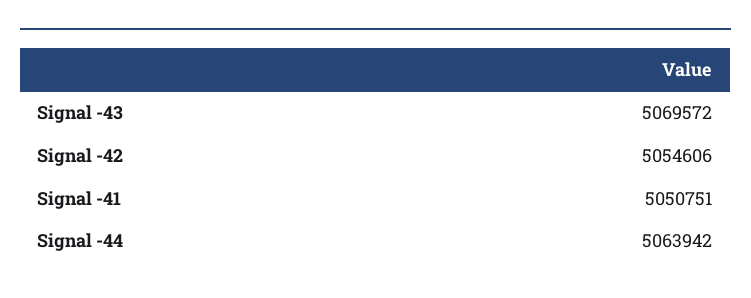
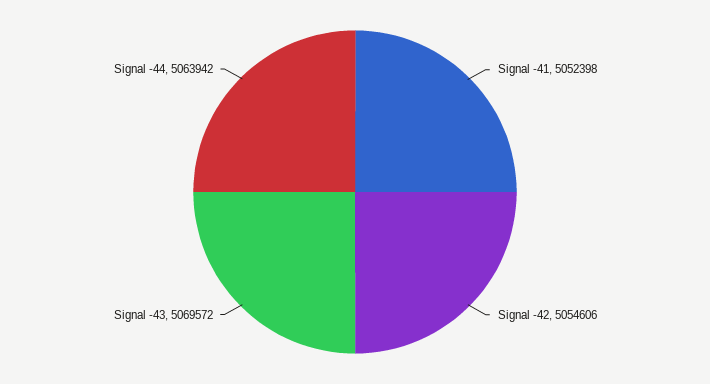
  {
    "Signal -43": 5069572,
    "Signal -42": 5054606,
-   "Signal -41": 5050751,
+   "Signal -41": 5052398,
    "Signal -44": 5063942
  }

